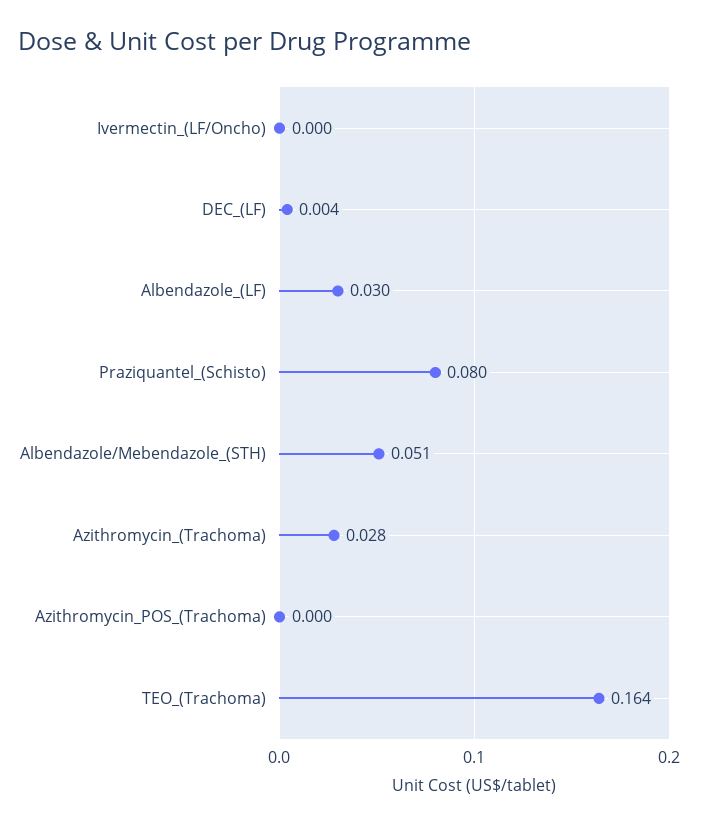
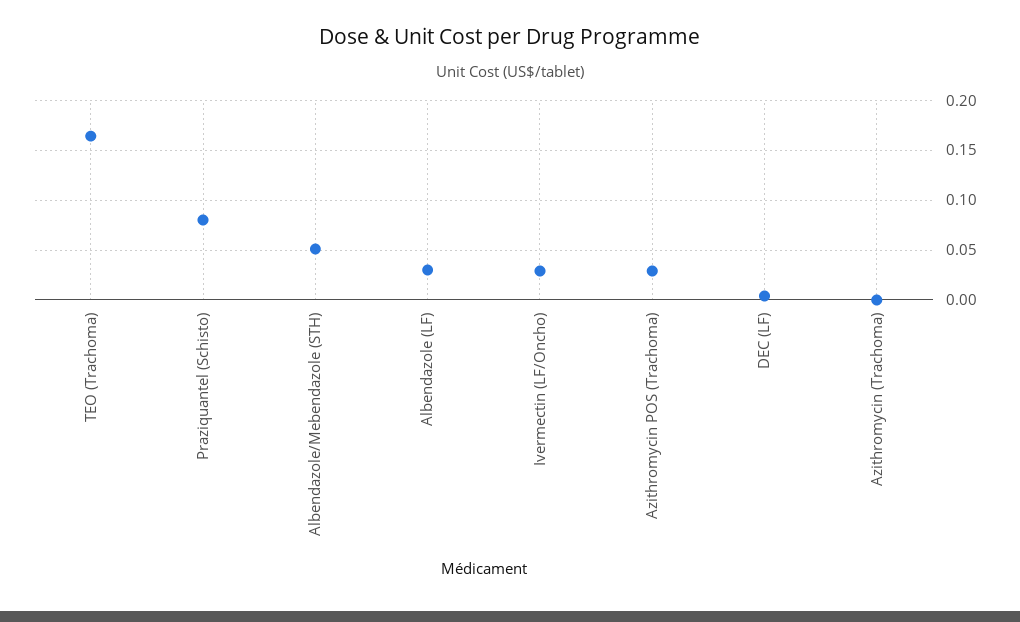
  {
-   "Ivermectin_(LF/Oncho)": 0,
+   "Ivermectin_(LF/Oncho)": 0.03,
    "DEC_(LF)": 0.004,
    "Albendazole_(LF)": 0.03,
    "Praziquantel_(Schisto)": 0.08,
    "Albendazole/Mebendazole_(STH)": 0.051,
-   "Azithromycin_(Trachoma)": 0.028,
+   "Azithromycin_(Trachoma)": 0,
-   "Azithromycin_POS_(Trachoma)": 0,
+   "Azithromycin_POS_(Trachoma)": 0.03,
    "TEO_(Trachoma)": 0.164
  }

